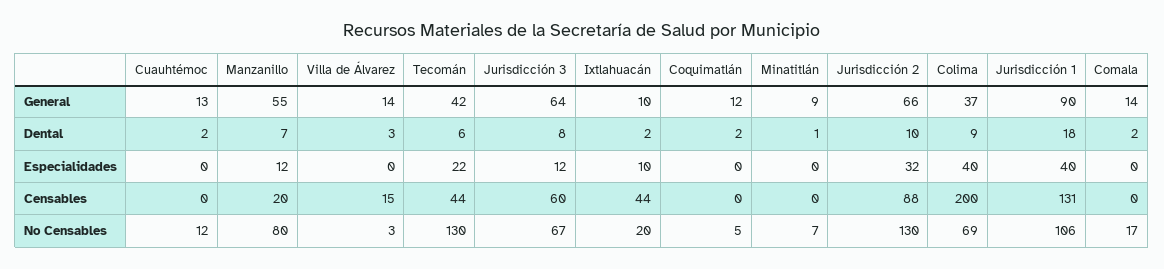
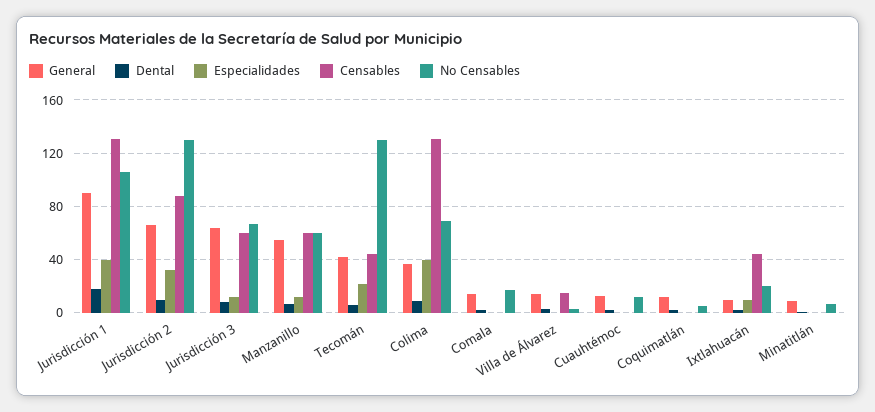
  {
    "General": {
      "Cuauhtémoc": 13,
      "Manzanillo": 55,
      "Villa de Álvarez": 14,
      "Tecomán": 42,
      "Jurisdicción 3": 64,
      "Ixtlahuacán": 10,
      "Coquimatlán": 12,
      "Minatitlán": 9,
      "Jurisdicción 2": 66,
      "Colima": 37,
      "Jurisdicción 1": 90,
      "Comala": 14
    },
    "Dental": {
      "Cuauhtémoc": 2,
      "Manzanillo": 7,
      "Villa de Álvarez": 3,
      "Tecomán": 6,
      "Jurisdicción 3": 8,
      "Ixtlahuacán": 2,
      "Coquimatlán": 2,
      "Minatitlán": 1,
      "Jurisdicción 2": 10,
      "Colima": 9,
      "Jurisdicción 1": 18,
      "Comala": 2
    },
    "Especialidades": {
      "Cuauhtémoc": 0,
      "Manzanillo": 12,
      "Villa de Álvarez": 0,
      "Tecomán": 22,
      "Jurisdicción 3": 12,
      "Ixtlahuacán": 10,
      "Coquimatlán": 0,
      "Minatitlán": 0,
      "Jurisdicción 2": 32,
      "Colima": 40,
      "Jurisdicción 1": 40,
      "Comala": 0
    },
    "Censables": {
      "Cuauhtémoc": 0,
-     "Manzanillo": 20,
+     "Manzanillo": 60,
      "Villa de Álvarez": 15,
      "Tecomán": 44,
      "Jurisdicción 3": 60,
      "Ixtlahuacán": 44,
      "Coquimatlán": 0,
      "Minatitlán": 0,
      "Jurisdicción 2": 88,
-     "Colima": 200,
+     "Colima": 130,
      "Jurisdicción 1": 131,
      "Comala": 0
    },
    "No Censables": {
      "Cuauhtémoc": 12,
-     "Manzanillo": 80,
+     "Manzanillo": 60,
      "Villa de Álvarez": 3,
      "Tecomán": 130,
      "Jurisdicción 3": 67,
      "Ixtlahuacán": 20,
      "Coquimatlán": 5,
      "Minatitlán": 7,
      "Jurisdicción 2": 130,
      "Colima": 69,
      "Jurisdicción 1": 106,
      "Comala": 17
    }
  }

